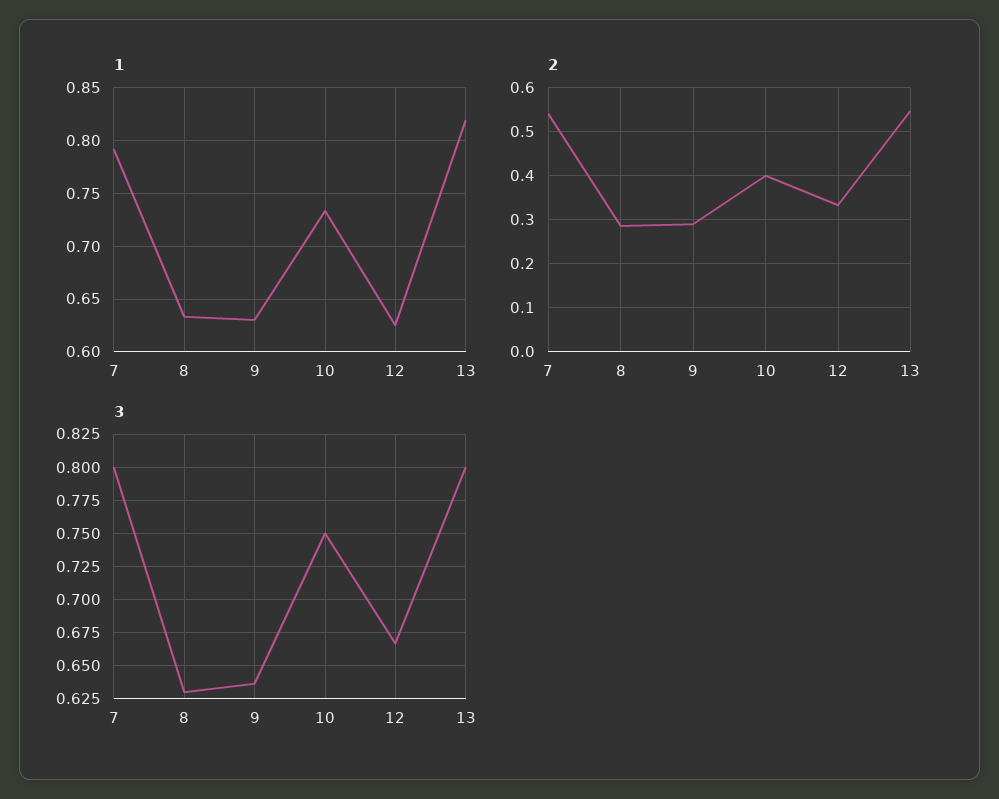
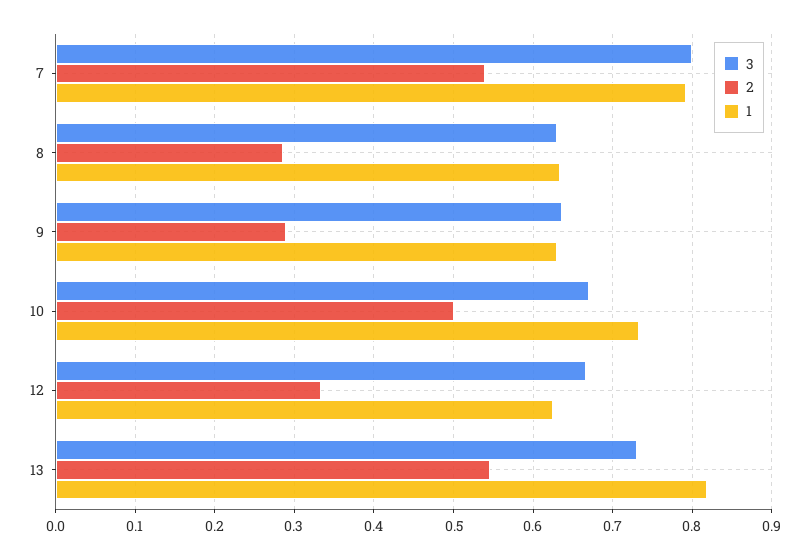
  {
    "1": {
      "7": 0.79,
      "8": 0.63,
      "9": 0.63,
      "10": 0.73,
      "12": 0.63,
      "13": 0.82
    },
    "2": {
      "7": 0.54,
      "8": 0.29,
      "9": 0.29,
-     "10": 0.4,
+     "10": 0.5,
      "12": 0.33,
      "13": 0.55
    },
    "3": {
      "7": 0.8,
      "8": 0.63,
      "9": 0.635,
-     "10": 0.75,
+     "10": 0.67,
      "12": 0.665,
-     "13": 0.8
+     "13": 0.73
    }
  }

